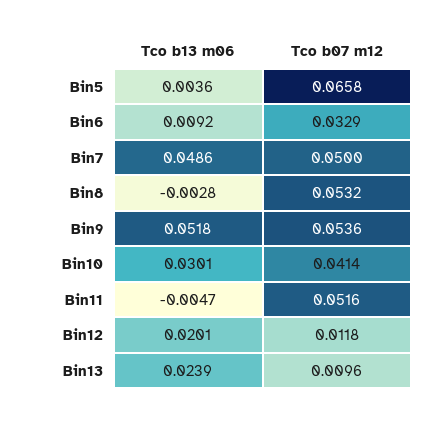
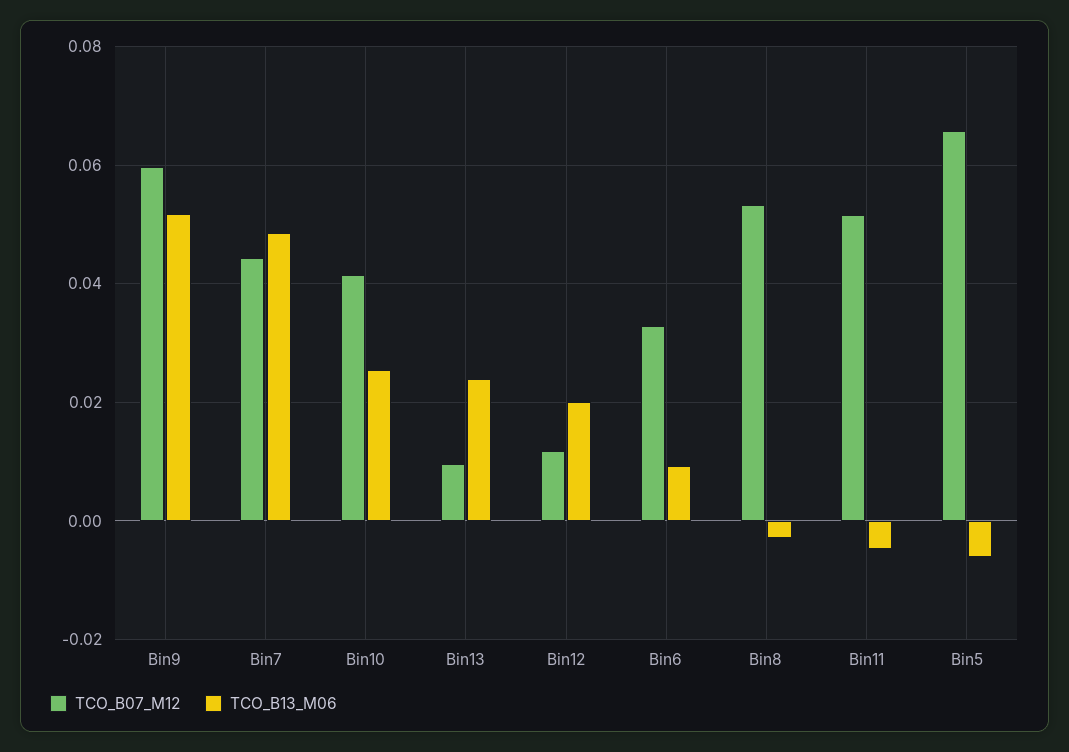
  {
    "Tco b13 m06": {
-     "Bin5": 0.0036,
+     "Bin5": -0.006,
      "Bin6": 0.0092,
      "Bin7": 0.0486,
      "Bin8": -0.0028,
      "Bin9": 0.0518,
-     "Bin10": 0.0301,
+     "Bin10": 0.026,
      "Bin11": -0.0047,
      "Bin12": 0.0201,
      "Bin13": 0.0239
    },
    "Tco b07 m12": {
      "Bin5": 0.0658,
      "Bin6": 0.0329,
-     "Bin7": 0.05,
+     "Bin7": 0.044,
      "Bin8": 0.0532,
-     "Bin9": 0.0536,
+     "Bin9": 0.06,
      "Bin10": 0.0414,
      "Bin11": 0.0516,
      "Bin12": 0.0118,
      "Bin13": 0.0096
    }
  }

